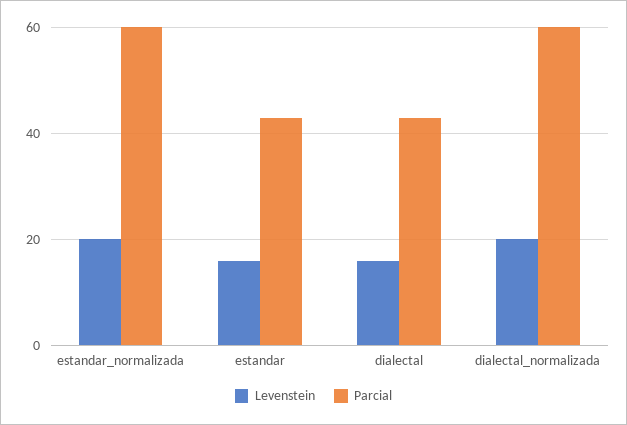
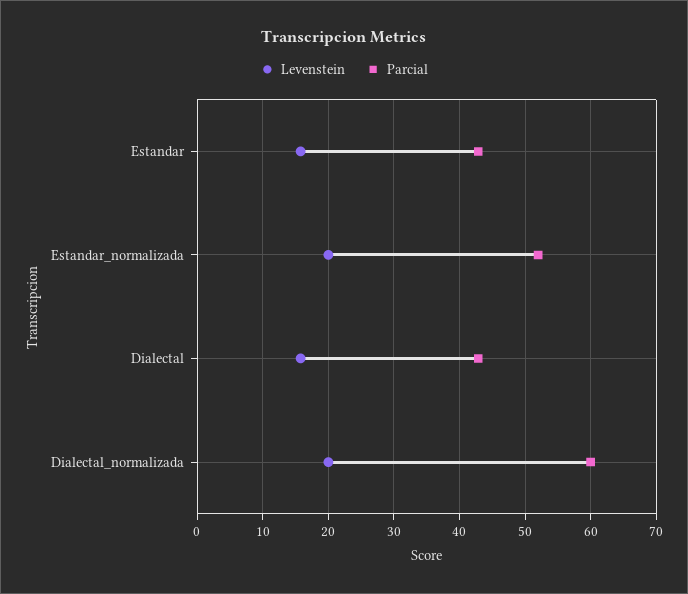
  {
    "Levenstein": {
      "estandar_normalizada": 20,
      "estandar": 16,
      "dialectal": 16,
      "dialectal_normalizada": 20
    },
    "Parcial": {
-     "estandar_normalizada": 60,
+     "estandar_normalizada": 52,
      "estandar": 43,
      "dialectal": 43,
      "dialectal_normalizada": 60
    }
  }

